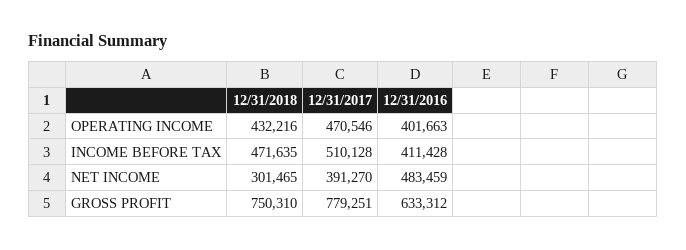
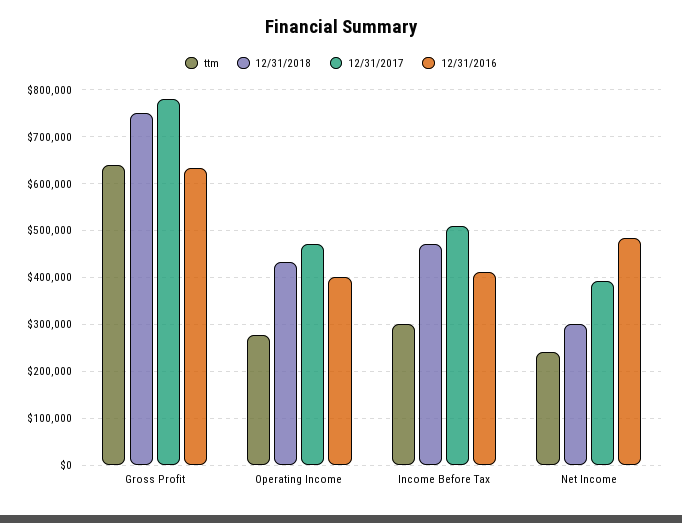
  {
    "12/31/2018": {
      "OPERATING INCOME": 432216,
      "INCOME BEFORE TAX": 471635,
      "NET INCOME": 301465,
      "GROSS PROFIT": 750310
    },
    "12/31/2017": {
      "OPERATING INCOME": 470546,
      "INCOME BEFORE TAX": 510128,
      "NET INCOME": 391270,
      "GROSS PROFIT": 779251
    },
    "12/31/2016": {
      "OPERATING INCOME": 401663,
      "INCOME BEFORE TAX": 411428,
      "NET INCOME": 483459,
      "GROSS PROFIT": 633312
-   }
+   },
+   "ttm": {
+     "GROSS PROFIT": 640000,
+     "OPERATING INCOME": 280000,
+     "INCOME BEFORE TAX": 300000,
+     "NET INCOME": 240000
+   }
  }

